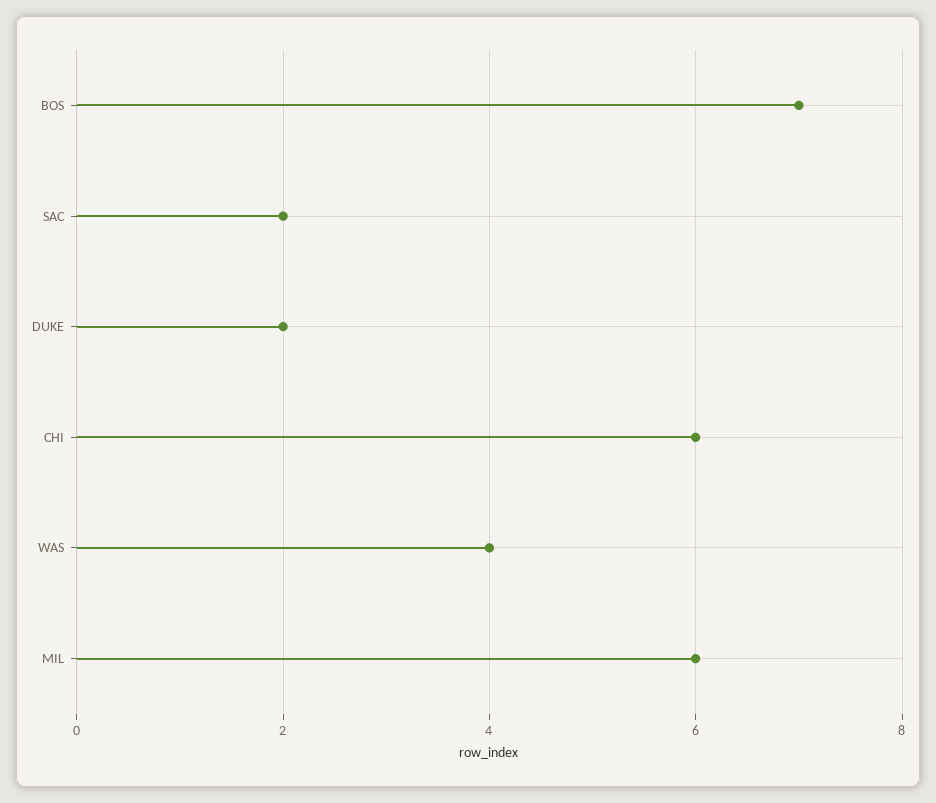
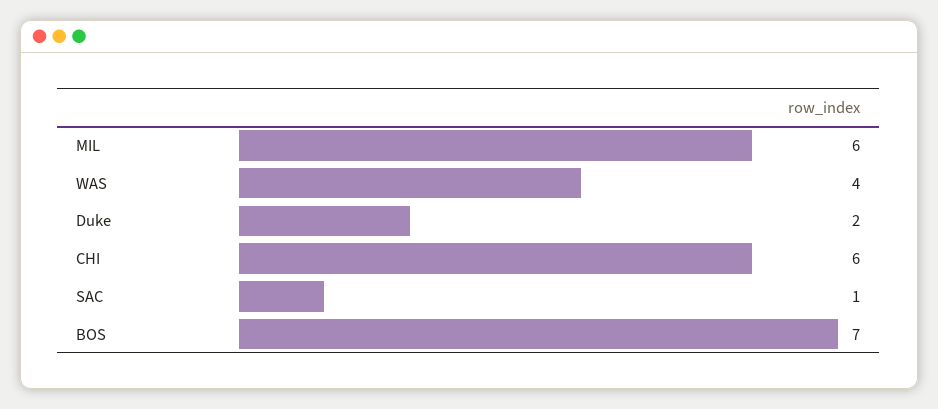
  {
    "BOS": 7,
-   "SAC": 2,
+   "SAC": 1,
    "DUKE": 2,
    "CHI": 6,
    "WAS": 4,
    "MIL": 6
  }

